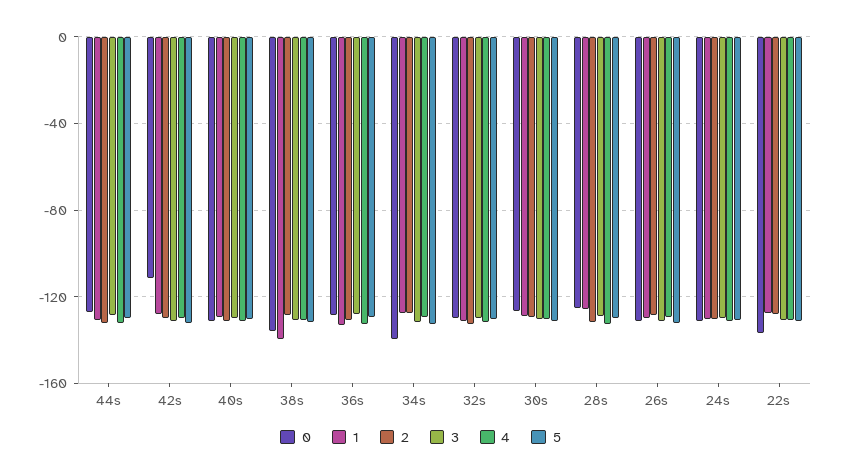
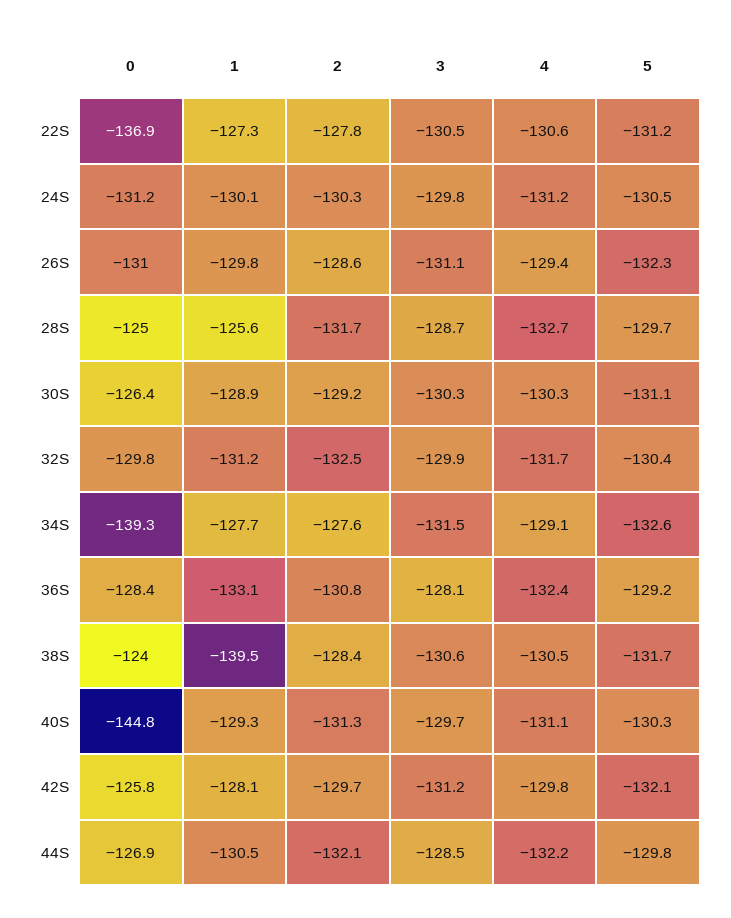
  {
    "0": {
      "44s": -126.9,
-     "42s": -110,
+     "42s": -125.8,
-     "40s": -130,
+     "40s": -144.8,
-     "38s": -135,
+     "38s": -124,
      "36s": -128.4,
      "34s": -139.3,
      "32s": -129.8,
      "30s": -126.4,
      "28s": -125,
      "26s": -131,
      "24s": -131.2,
      "22s": -136.9
    },
    "1": {
      "44s": -130.5,
      "42s": -128.1,
      "40s": -129.3,
      "38s": -139.5,
      "36s": -133.1,
      "34s": -127.7,
      "32s": -131.2,
      "30s": -128.9,
      "28s": -125.6,
      "26s": -129.8,
      "24s": -130.1,
      "22s": -127.3
    },
    "2": {
      "44s": -132.1,
      "42s": -129.7,
      "40s": -131.3,
      "38s": -128.4,
      "36s": -130.8,
      "34s": -127.6,
      "32s": -132.5,
      "30s": -129.2,
      "28s": -131.7,
      "26s": -128.6,
      "24s": -130.3,
      "22s": -127.8
    },
    "3": {
      "44s": -128.5,
      "42s": -131.2,
      "40s": -129.7,
      "38s": -130.6,
      "36s": -128.1,
      "34s": -131.5,
      "32s": -129.9,
      "30s": -130.3,
      "28s": -128.7,
      "26s": -131.1,
      "24s": -129.8,
      "22s": -130.5
    },
    "4": {
      "44s": -132.2,
      "42s": -129.8,
      "40s": -131.1,
      "38s": -130.5,
      "36s": -132.4,
      "34s": -129.1,
      "32s": -131.7,
      "30s": -130.3,
      "28s": -132.7,
      "26s": -129.4,
      "24s": -131.2,
      "22s": -130.6
    },
    "5": {
      "44s": -129.8,
      "42s": -132.1,
      "40s": -130.3,
      "38s": -131.7,
      "36s": -129.2,
      "34s": -132.6,
      "32s": -130.4,
      "30s": -131.1,
      "28s": -129.7,
      "26s": -132.3,
      "24s": -130.5,
      "22s": -131.2
    }
  }

